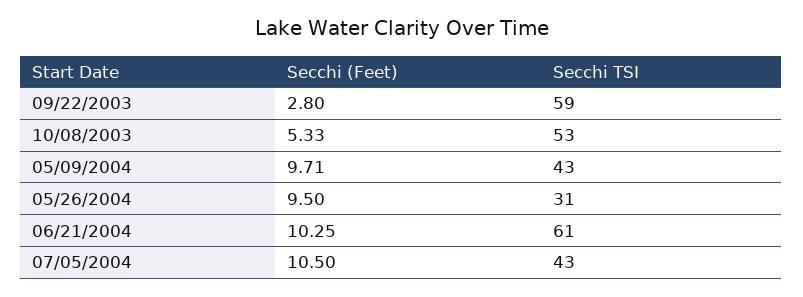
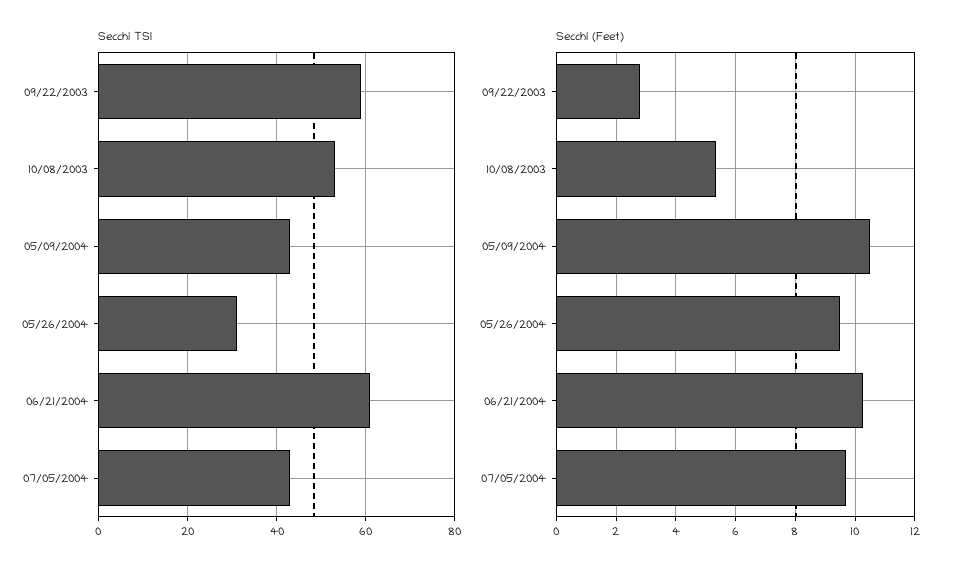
  {
    "Secchi (Feet)": {
      "09/22/2003": 2.8,
      "10/08/2003": 5.33,
-     "05/09/2004": 9.71,
+     "05/09/2004": 10.5,
      "05/26/2004": 9.5,
      "06/21/2004": 10.25,
-     "07/05/2004": 10.5
+     "07/05/2004": 9.75
    },
    "Secchi TSI": {
      "09/22/2003": 59,
      "10/08/2003": 53,
      "05/09/2004": 43,
      "05/26/2004": 31,
      "06/21/2004": 61,
      "07/05/2004": 43
    }
  }

